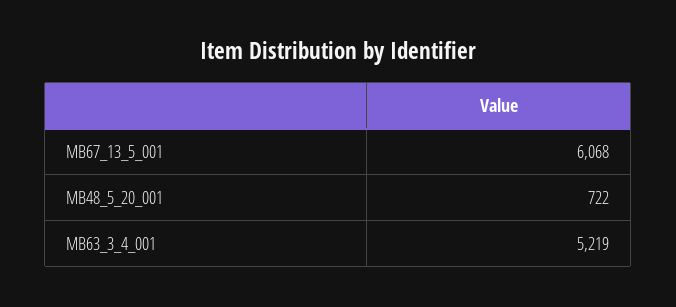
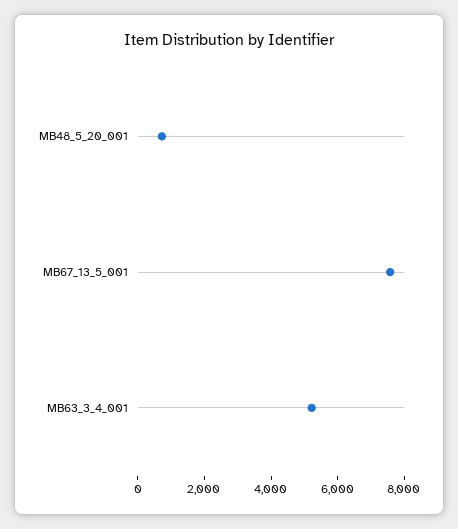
  {
-   "MB67_13_5_001": 6068,
+   "MB67_13_5_001": 7500,
    "MB48_5_20_001": 722,
    "MB63_3_4_001": 5219
  }

